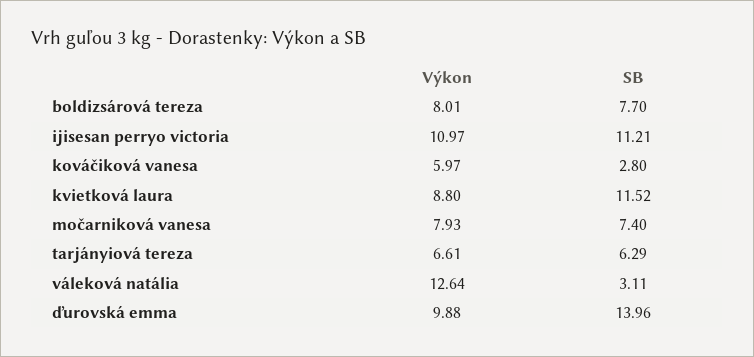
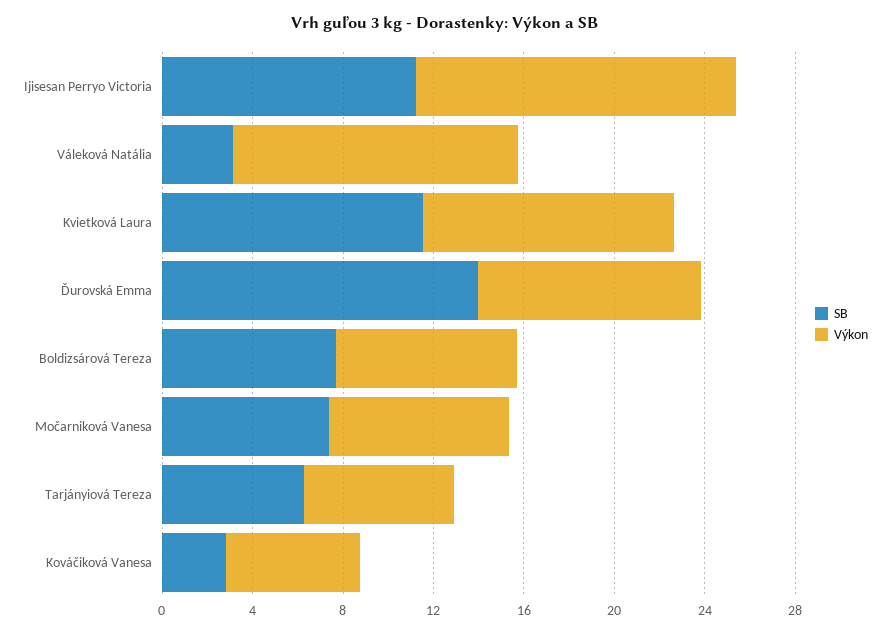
  {
    "Výkon": {
      "boldizsárová tereza": 8.01,
-     "ijisesan perryo victoria": 10.97,
+     "ijisesan perryo victoria": 14,
      "kováčiková vanesa": 5.97,
-     "kvietková laura": 8.8,
+     "kvietková laura": 11,
      "močarniková vanesa": 7.93,
      "tarjányiová tereza": 6.61,
      "váleková natália": 12.64,
      "ďurovská emma": 9.88
    },
    "SB": {
      "boldizsárová tereza": 7.7,
      "ijisesan perryo victoria": 11.21,
      "kováčiková vanesa": 2.8,
      "kvietková laura": 11.52,
      "močarniková vanesa": 7.4,
      "tarjányiová tereza": 6.29,
      "váleková natália": 3.11,
      "ďurovská emma": 13.96
    }
  }

